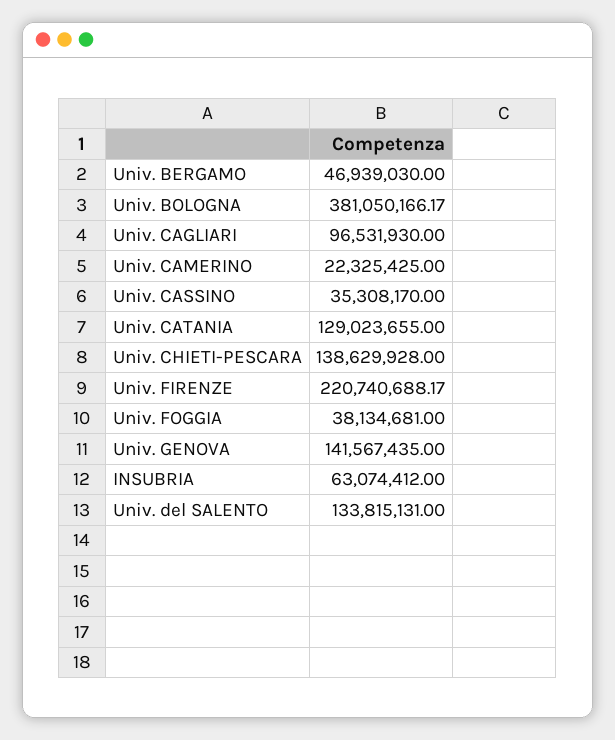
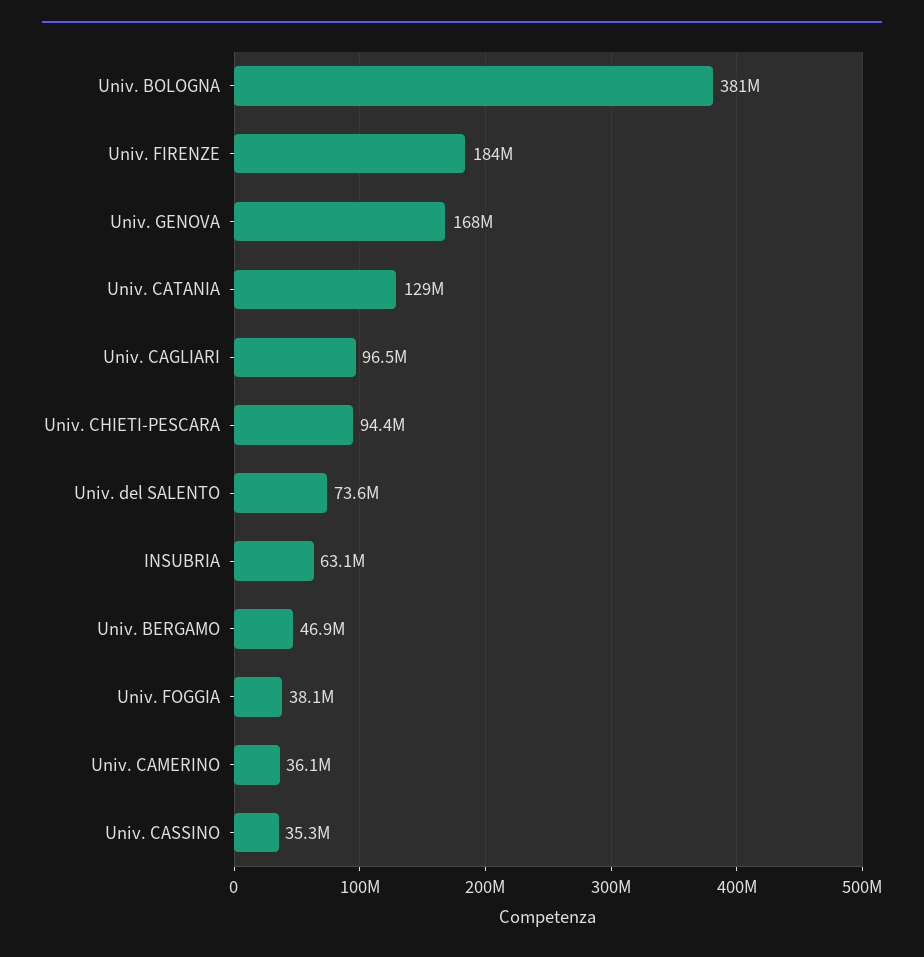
  {
    "Univ. BERGAMO": 46939030,
    "Univ. BOLOGNA": 381050166.17,
    "Univ. CAGLIARI": 96531930,
-   "Univ. CAMERINO": 22325425,
+   "Univ. CAMERINO": 36100000,
    "Univ. CASSINO": 35308170,
    "Univ. CATANIA": 129023655,
-   "Univ. CHIETI-PESCARA": 138629928,
+   "Univ. CHIETI-PESCARA": 94400000,
-   "Univ. FIRENZE": 220740688.17,
+   "Univ. FIRENZE": 184000000,
    "Univ. FOGGIA": 38134681,
-   "Univ. GENOVA": 141567435,
+   "Univ. GENOVA": 168000000,
    "INSUBRIA": 63074412,
-   "Univ. del SALENTO": 133815131
+   "Univ. del SALENTO": 73600000
  }

